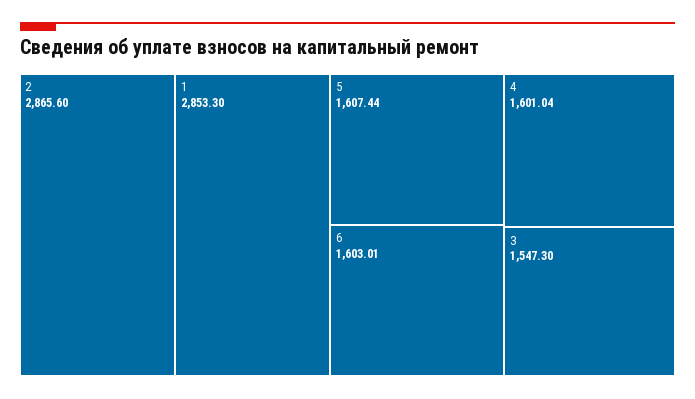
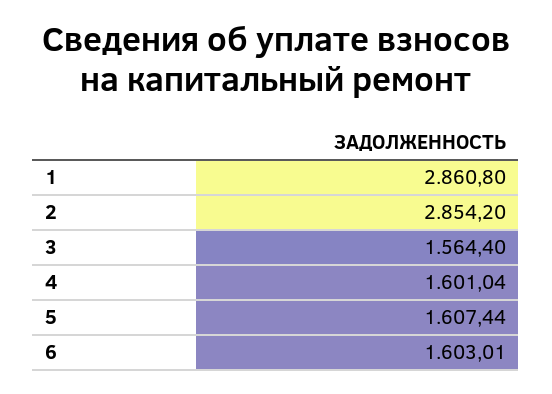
  {
-   "2": 2865.6,
+   "2": 2854.2,
-   "1": 2853.3,
+   "1": 2860.8,
    "5": 1607.44,
    "6": 1603.01,
    "4": 1601.04,
-   "3": 1547.3
+   "3": 1564.4
  }

